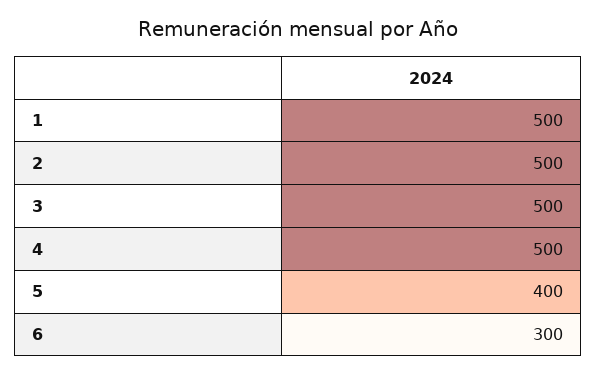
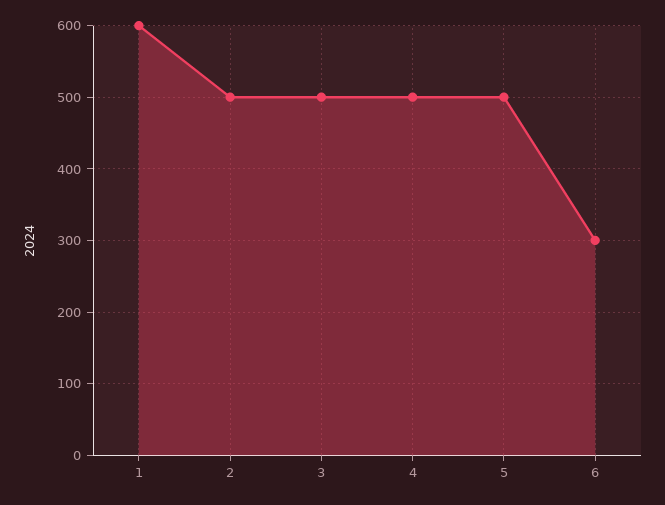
  {
-   "1": 500,
+   "1": 600,
    "2": 500,
    "3": 500,
    "4": 500,
-   "5": 400,
+   "5": 500,
    "6": 300
  }

